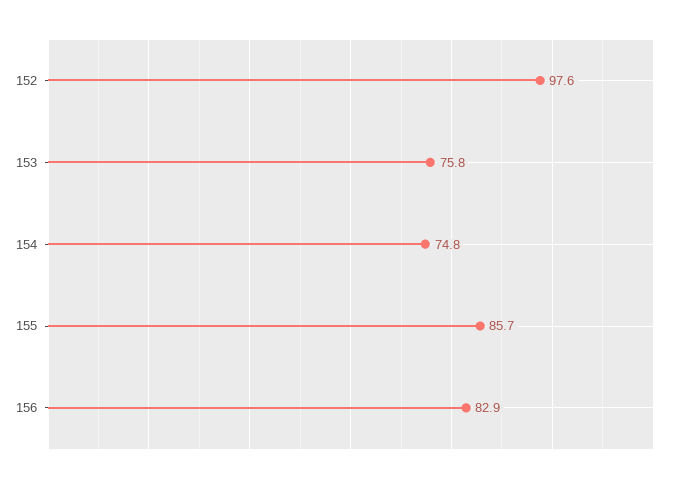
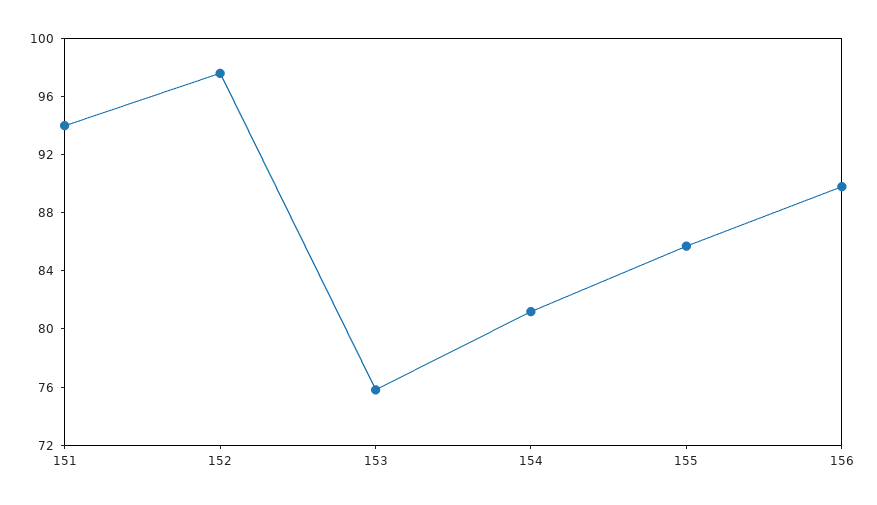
  {
    "152": 97.6,
    "153": 75.8,
-   "154": 74.8,
+   "154": 81,
    "155": 85.7,
-   "156": 82.9
+   "156": 90,
+   "151": 94
  }

